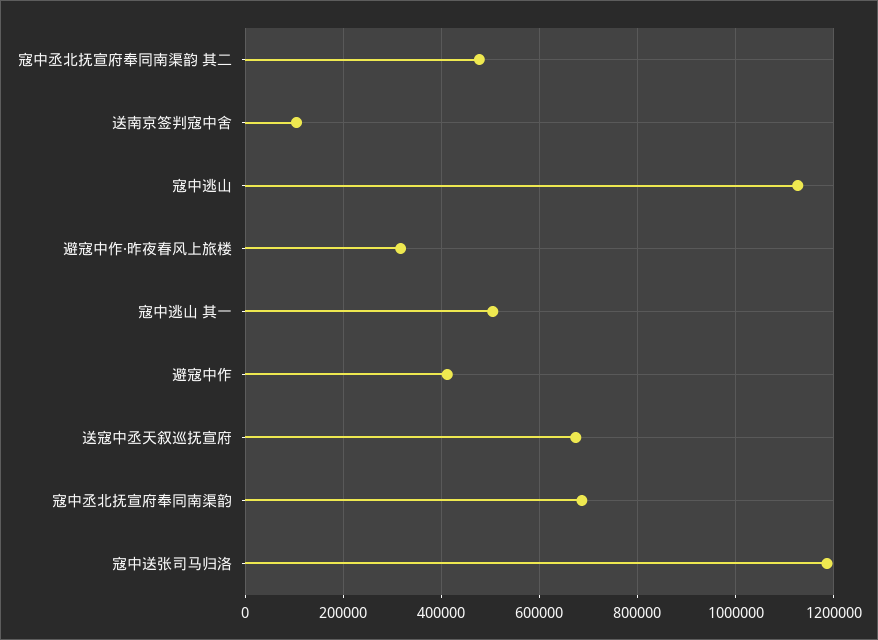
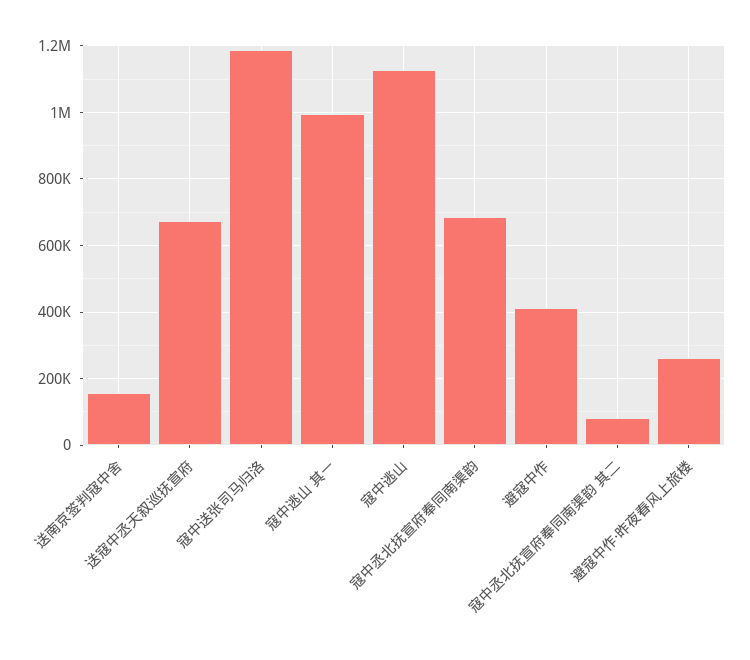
  {
-   "寇中丞北抚宣府奉同南渠韵 其二": 480000,
+   "寇中丞北抚宣府奉同南渠韵 其二": 80000,
-   "送南京签判寇中舍": 100000,
+   "送南京签判寇中舍": 160000,
    "寇中逃山": 1120000,
-   "避寇中作·昨夜春风上旅楼": 320000,
+   "避寇中作·昨夜春风上旅楼": 260000,
-   "寇中逃山 其一": 500000,
+   "寇中逃山 其一": 1000000,
    "避寇中作": 420000,
    "送寇中丞天叙巡抚宣府": 680000,
    "寇中丞北抚宣府奉同南渠韵": 680000,
    "寇中送张司马归洛": 1180000
  }

